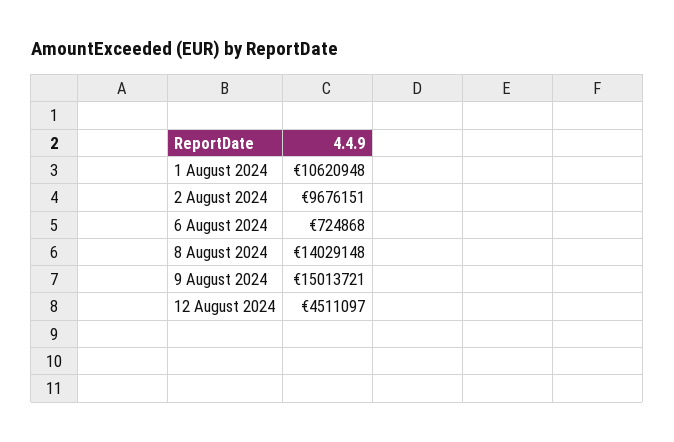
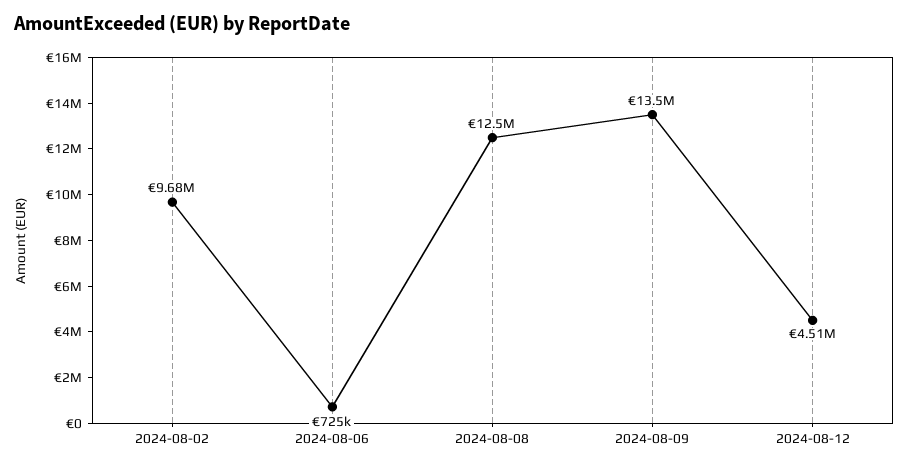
  {
-   "1 August 2024": 10620948,
    "2 August 2024": 9676151,
    "6 August 2024": 724868,
-   "8 August 2024": 14029148,
+   "8 August 2024": 12500000,
-   "9 August 2024": 15013721,
+   "9 August 2024": 13500000,
    "12 August 2024": 4511097
  }

